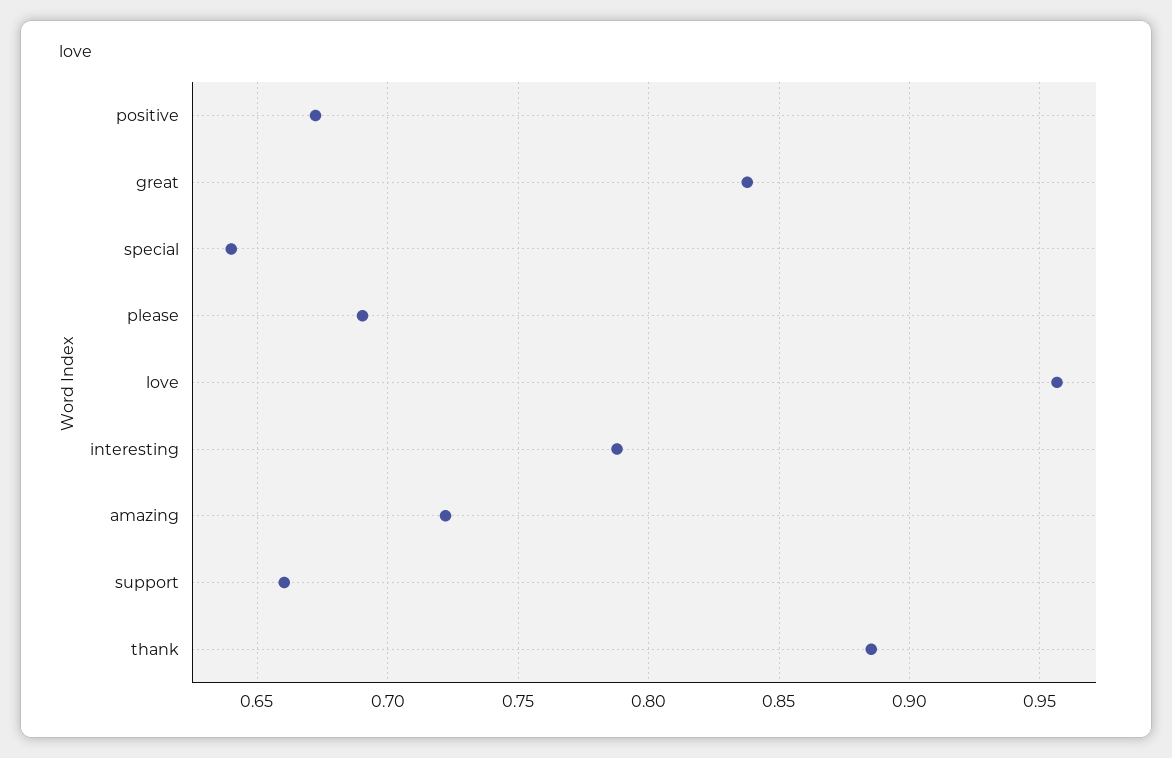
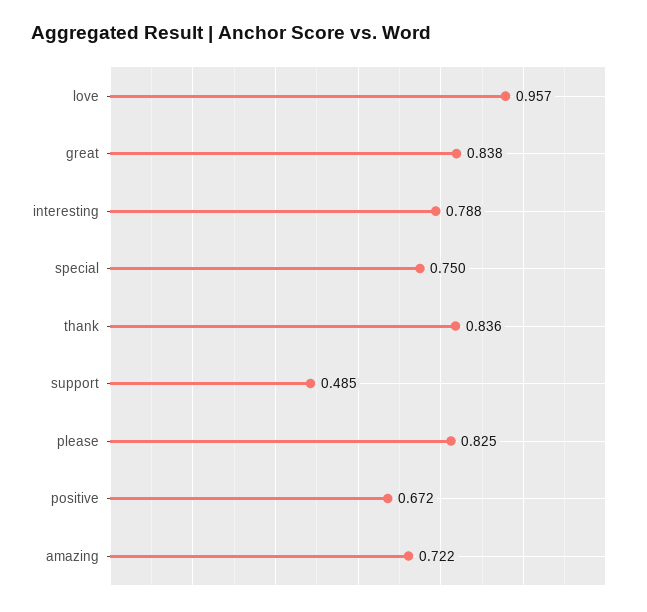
  {
    "positive": 0.672,
    "great": 0.838,
-   "special": 0.64,
+   "special": 0.75,
-   "please": 0.69,
+   "please": 0.825,
    "love": 0.957,
    "interesting": 0.788,
    "amazing": 0.722,
-   "support": 0.66,
+   "support": 0.485,
-   "thank": 0.885
+   "thank": 0.836
  }

